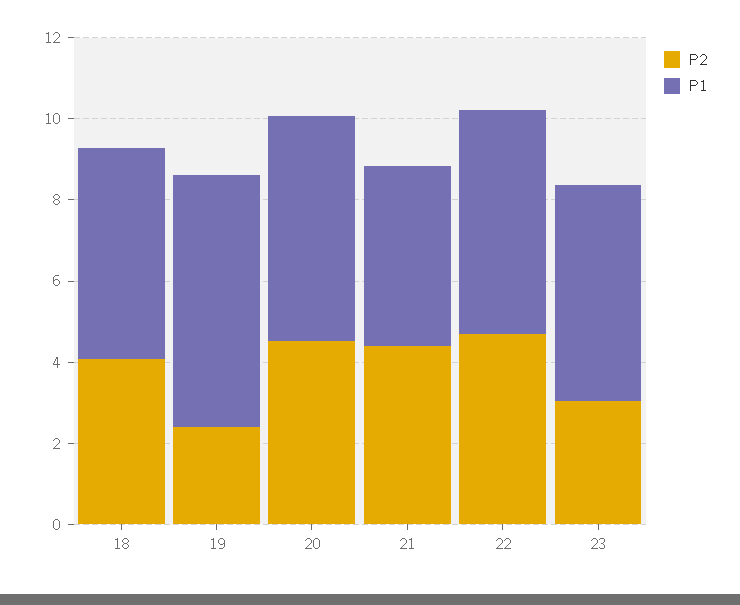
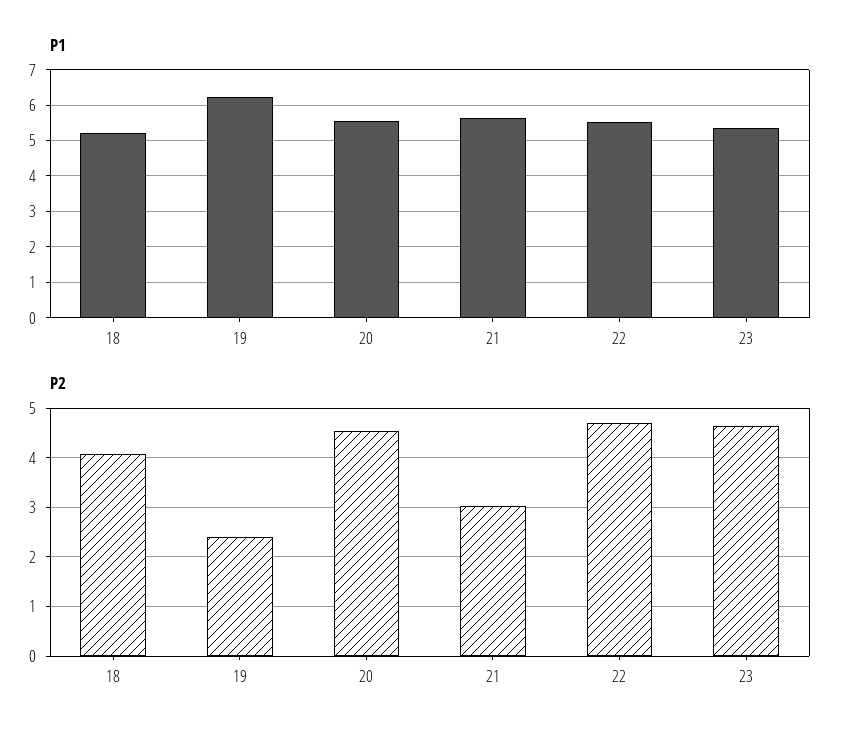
  {
    "P2": {
      "18": 4,
      "19": 2.4,
      "20": 4.6,
-     "21": 4.5,
+     "21": 3,
      "22": 4.8,
-     "23": 3
+     "23": 4.6
    },
    "P1": {
      "18": 5.2,
      "19": 6.2,
      "20": 5.6,
-     "21": 4.5,
+     "21": 5.6,
      "22": 5.6,
      "23": 5.4
    }
  }

